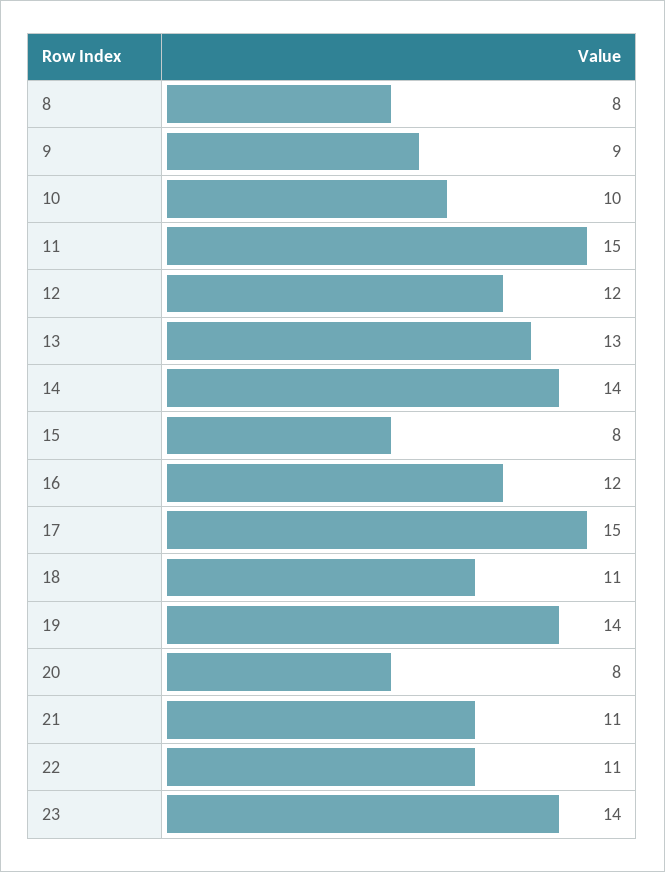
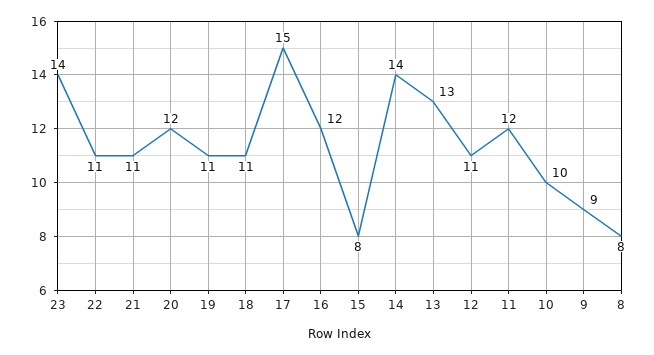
  {
    "8": 8,
    "9": 9,
    "10": 10,
-   "11": 15,
+   "11": 12,
-   "12": 12,
+   "12": 11,
    "13": 13,
    "14": 14,
    "15": 8,
    "16": 12,
    "17": 15,
    "18": 11,
-   "19": 14,
+   "19": 11,
-   "20": 8,
+   "20": 12,
    "21": 11,
    "22": 11,
    "23": 14
  }

